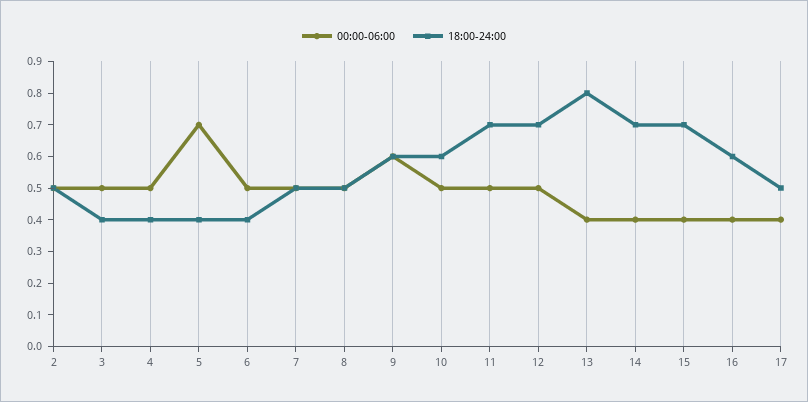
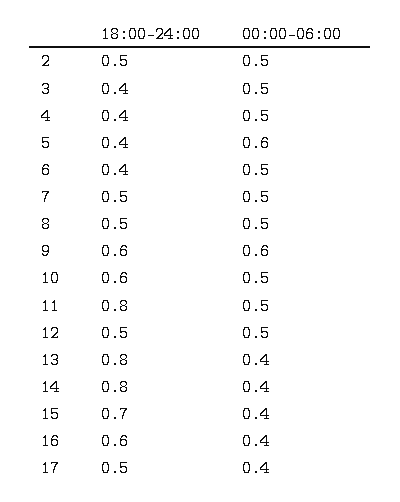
  {
    "00:00-06:00": {
      "2": 0.5,
      "3": 0.5,
      "4": 0.5,
-     "5": 0.7,
+     "5": 0.6,
      "6": 0.5,
      "7": 0.5,
      "8": 0.5,
      "9": 0.6,
      "10": 0.5,
      "11": 0.5,
      "12": 0.5,
      "13": 0.4,
      "14": 0.4,
      "15": 0.4,
      "16": 0.4,
      "17": 0.4
    },
    "18:00-24:00": {
      "2": 0.5,
      "3": 0.4,
      "4": 0.4,
      "5": 0.4,
      "6": 0.4,
      "7": 0.5,
      "8": 0.5,
      "9": 0.6,
      "10": 0.6,
-     "11": 0.7,
+     "11": 0.8,
-     "12": 0.7,
+     "12": 0.5,
      "13": 0.8,
-     "14": 0.7,
+     "14": 0.8,
      "15": 0.7,
      "16": 0.6,
      "17": 0.5
    }
  }

